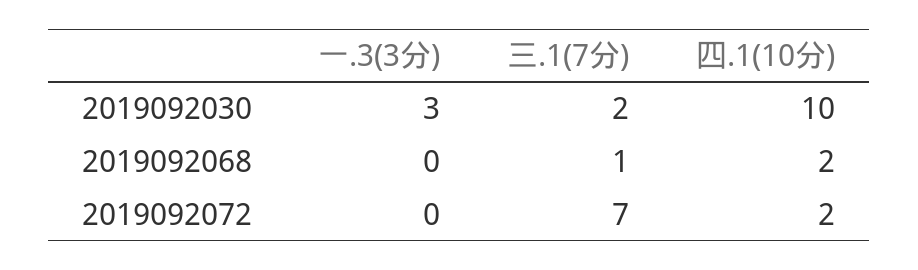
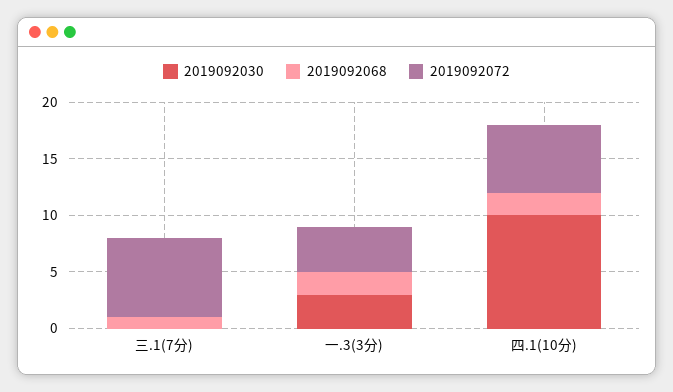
  {
    "2019092030": {
      "一.3(3分)": 3,
-     "三.1(7分)": 2,
+     "三.1(7分)": 0,
      "四.1(10分)": 10
    },
    "2019092068": {
-     "一.3(3分)": 0,
+     "一.3(3分)": 2,
      "三.1(7分)": 1,
      "四.1(10分)": 2
    },
    "2019092072": {
-     "一.3(3分)": 0,
+     "一.3(3分)": 4,
      "三.1(7分)": 7,
-     "四.1(10分)": 2
+     "四.1(10分)": 6
    }
  }

